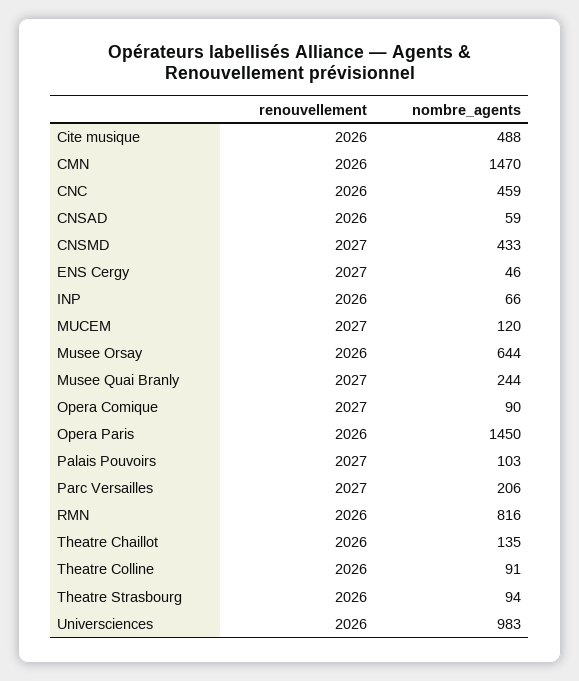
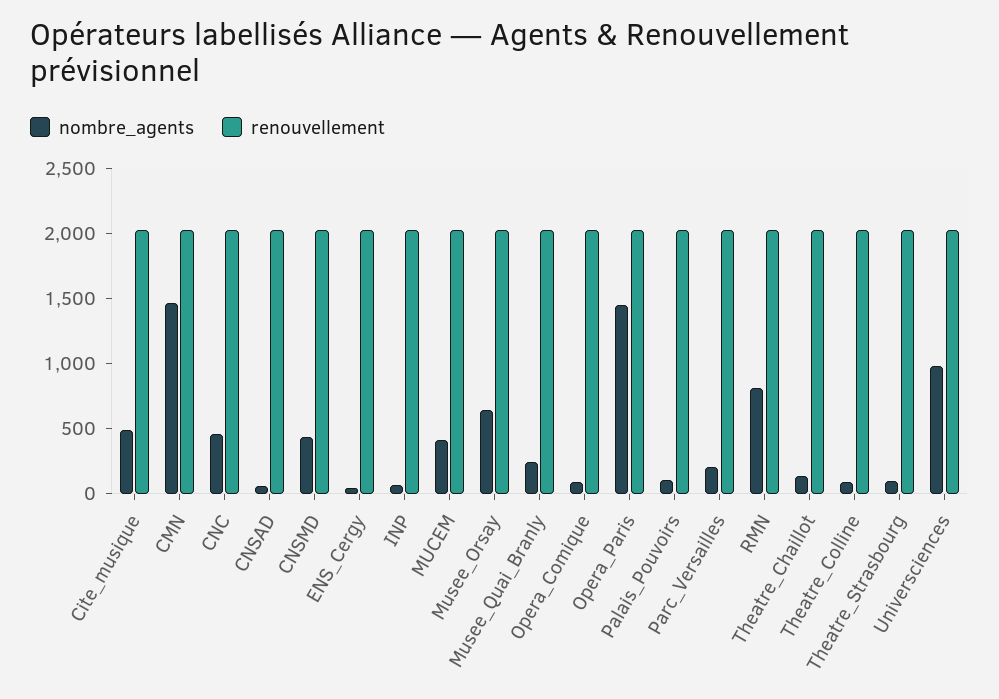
  {
    "renouvellement": {
      "Cite musique": 2026,
      "CMN": 2026,
      "CNC": 2026,
      "CNSAD": 2026,
      "CNSMD": 2027,
      "ENS Cergy": 2027,
      "INP": 2026,
      "MUCEM": 2027,
      "Musee Orsay": 2026,
      "Musee Quai Branly": 2027,
      "Opera Comique": 2027,
      "Opera Paris": 2026,
      "Palais Pouvoirs": 2027,
      "Parc Versailles": 2027,
      "RMN": 2026,
      "Theatre Chaillot": 2026,
      "Theatre Colline": 2026,
      "Theatre Strasbourg": 2026,
      "Universciences": 2026
    },
    "nombre_agents": {
      "Cite musique": 488,
      "CMN": 1470,
      "CNC": 459,
      "CNSAD": 59,
      "CNSMD": 433,
      "ENS Cergy": 46,
      "INP": 66,
-     "MUCEM": 120,
+     "MUCEM": 400,
      "Musee Orsay": 644,
      "Musee Quai Branly": 244,
      "Opera Comique": 90,
      "Opera Paris": 1450,
      "Palais Pouvoirs": 103,
      "Parc Versailles": 206,
      "RMN": 816,
      "Theatre Chaillot": 135,
      "Theatre Colline": 91,
      "Theatre Strasbourg": 94,
      "Universciences": 983
    }
  }

